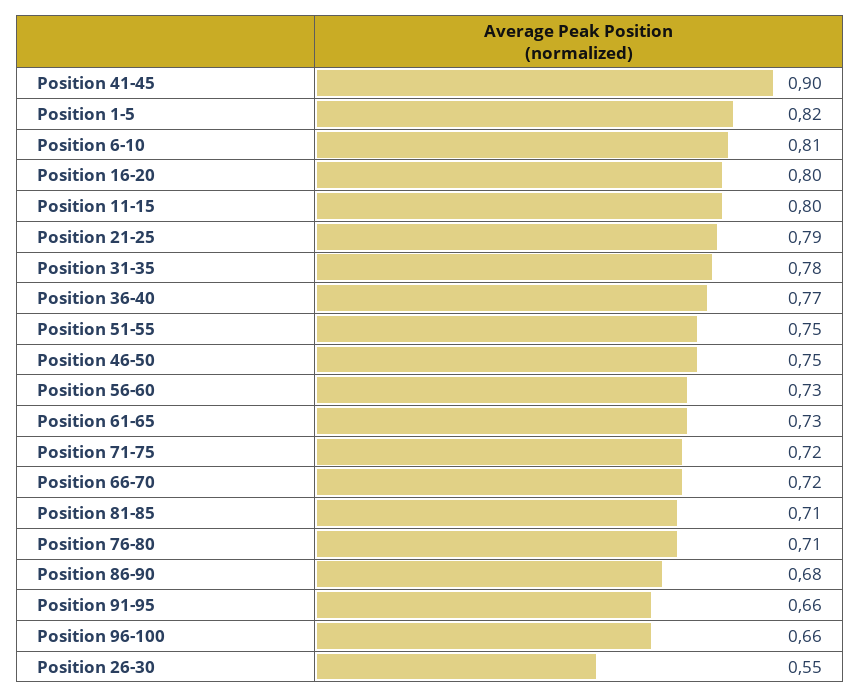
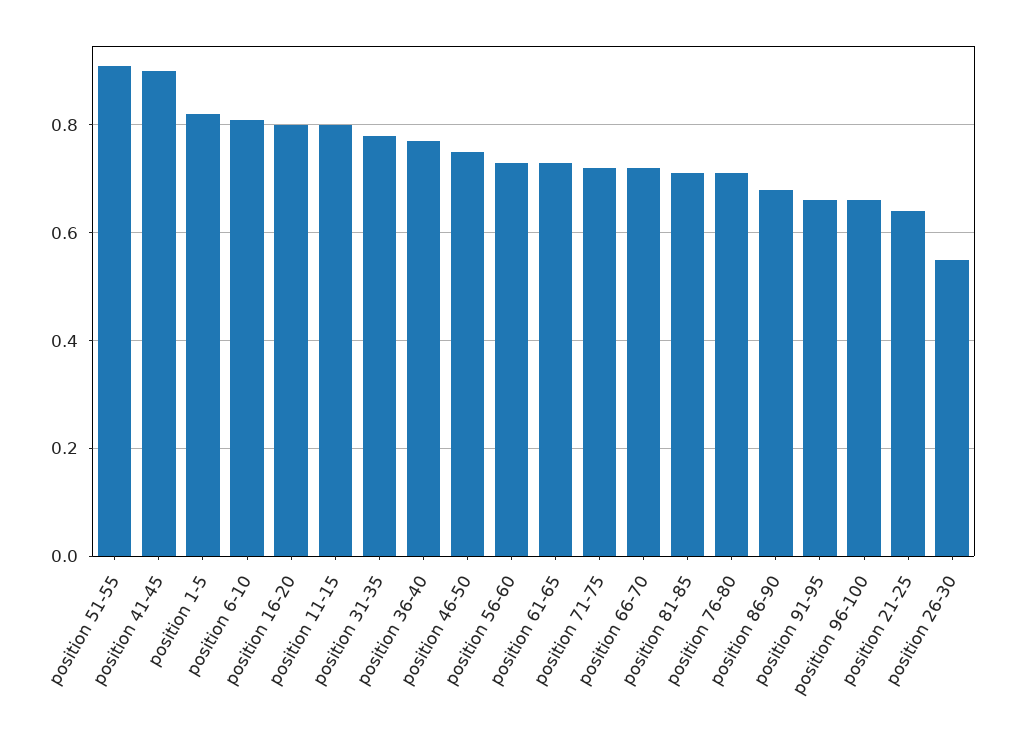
  {
    "Position 41-45": 0.9,
    "Position 1-5": 0.82,
    "Position 6-10": 0.81,
    "Position 16-20": 0.8,
    "Position 11-15": 0.8,
-   "Position 21-25": 0.79,
+   "Position 21-25": 0.65,
    "Position 31-35": 0.78,
    "Position 36-40": 0.77,
-   "Position 51-55": 0.75,
+   "Position 51-55": 0.9,
    "Position 46-50": 0.75,
    "Position 56-60": 0.73,
    "Position 61-65": 0.73,
    "Position 71-75": 0.72,
    "Position 66-70": 0.72,
    "Position 81-85": 0.71,
    "Position 76-80": 0.71,
    "Position 86-90": 0.68,
    "Position 91-95": 0.66,
    "Position 96-100": 0.66,
    "Position 26-30": 0.55
  }

